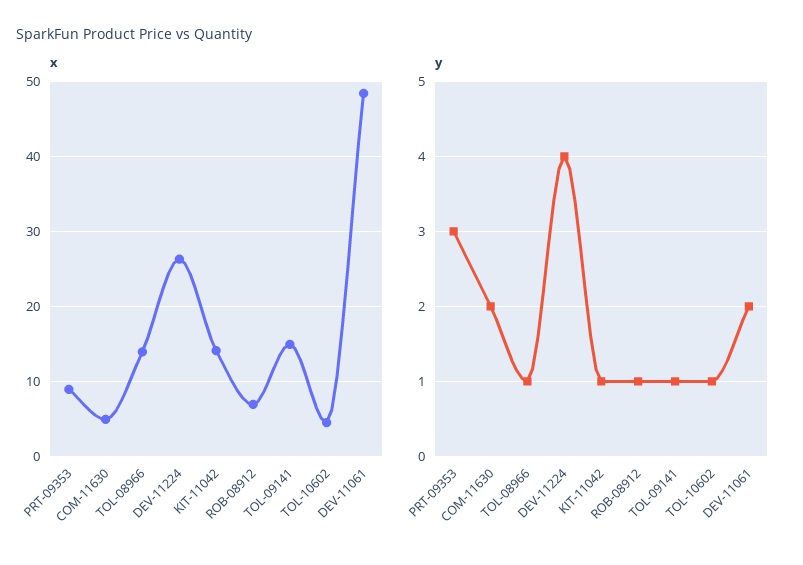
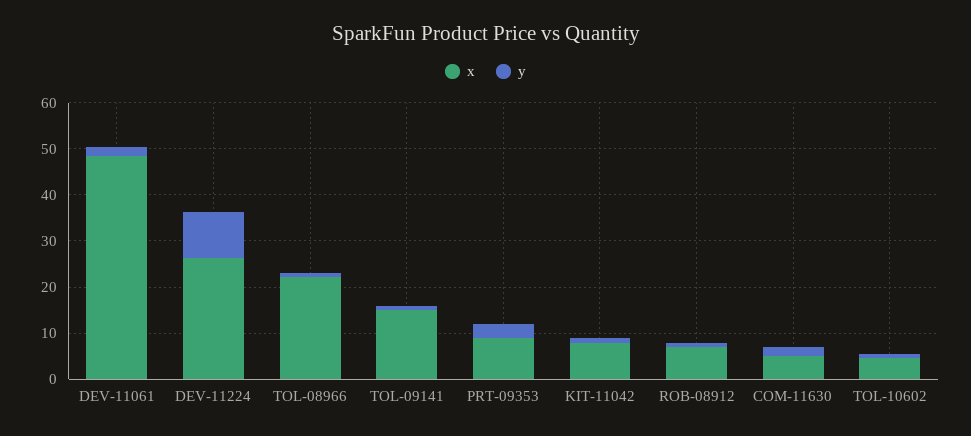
  {
    "x": {
      "PRT-09353": 9,
      "COM-11630": 5,
-     "TOL-08966": 14,
+     "TOL-08966": 22,
      "DEV-11224": 26,
-     "KIT-11042": 14,
+     "KIT-11042": 8,
      "ROB-08912": 7,
      "TOL-09141": 15,
      "TOL-10602": 5,
      "DEV-11061": 48
    },
    "y": {
      "PRT-09353": 3,
      "COM-11630": 2,
      "TOL-08966": 1,
-     "DEV-11224": 4,
+     "DEV-11224": 10,
      "KIT-11042": 1,
      "ROB-08912": 1,
      "TOL-09141": 1,
      "TOL-10602": 1,
      "DEV-11061": 2
    }
  }

